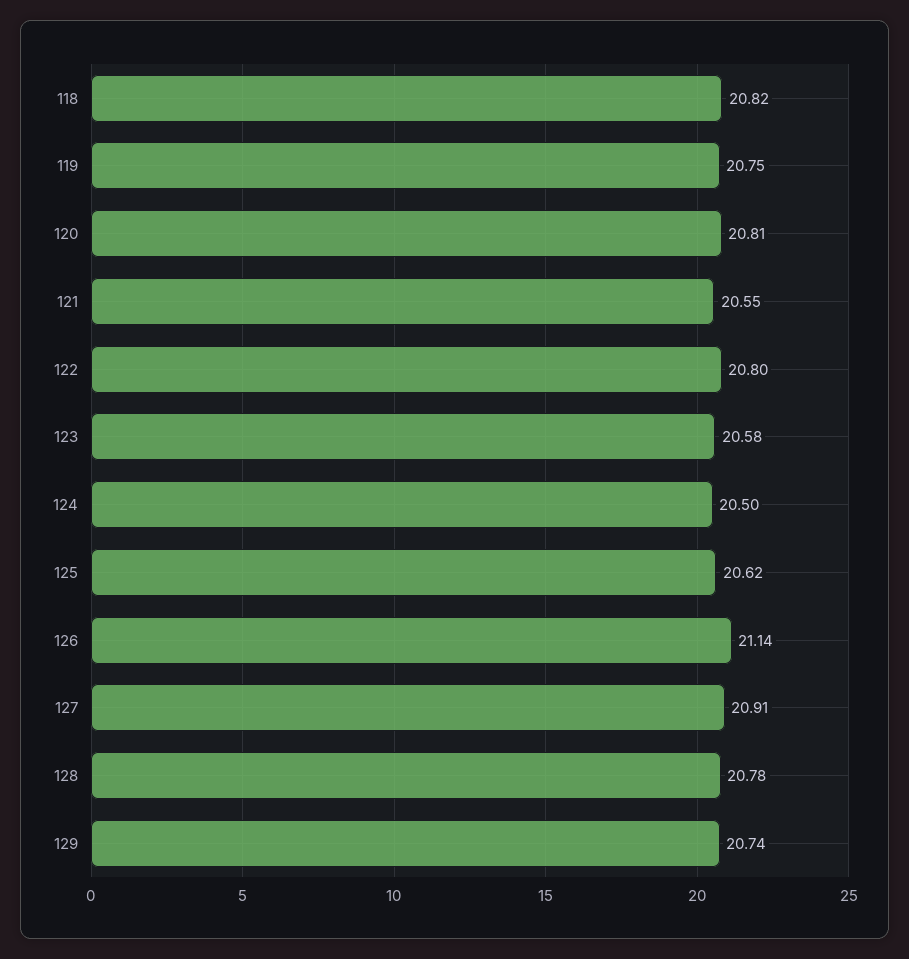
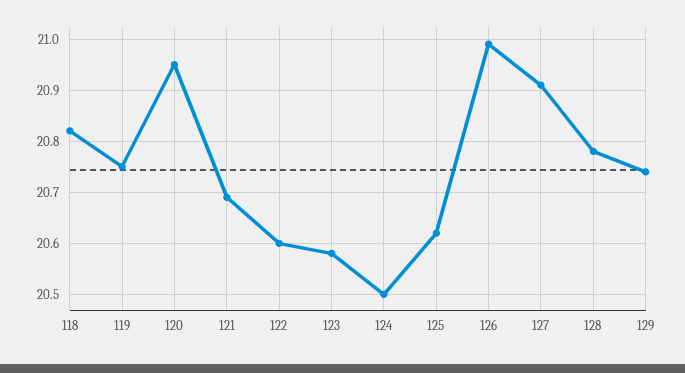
  {
    "118": 20.82,
    "119": 20.75,
-   "120": 20.81,
+   "120": 20.95,
-   "121": 20.55,
+   "121": 20.7,
-   "122": 20.8,
+   "122": 20.6,
    "123": 20.58,
    "124": 20.5,
    "125": 20.62,
-   "126": 21.14,
+   "126": 21,
    "127": 20.91,
    "128": 20.78,
    "129": 20.74
  }

